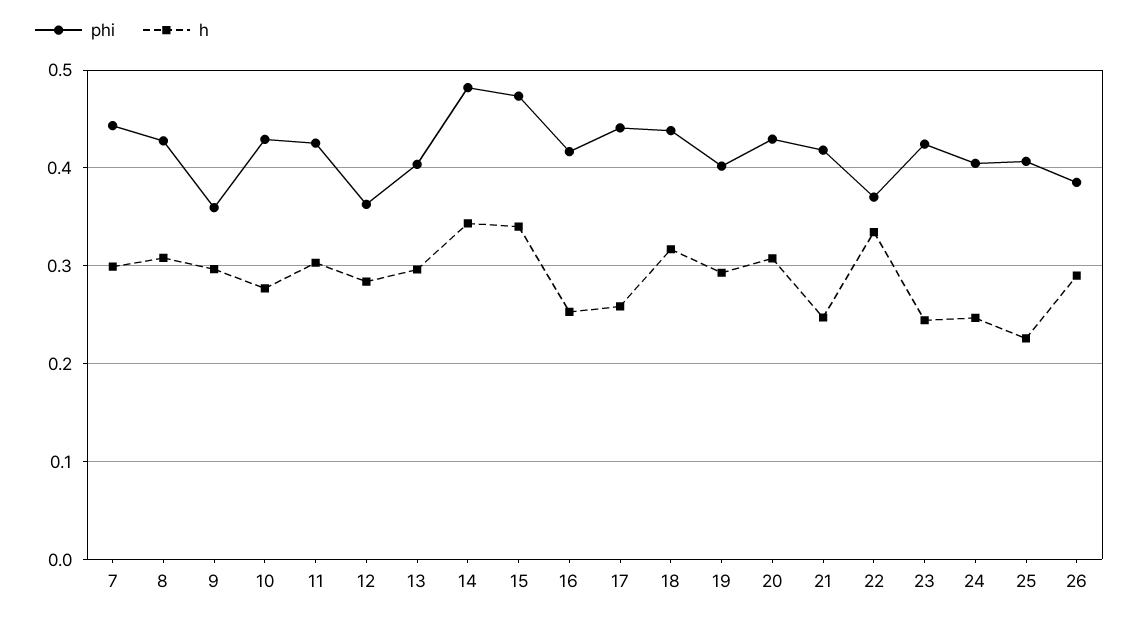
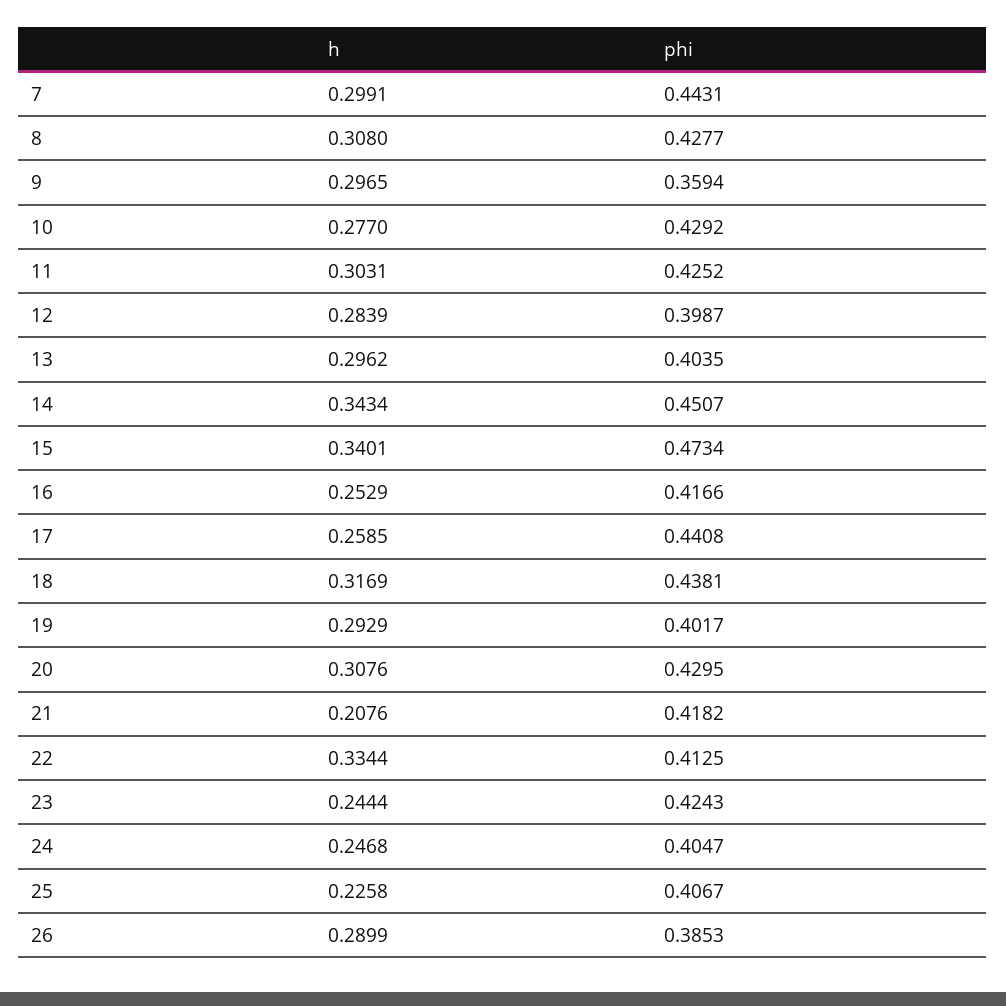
  {
    "phi": {
      "7": 0.4431,
      "8": 0.4277,
      "9": 0.3594,
      "10": 0.4292,
      "11": 0.4252,
-     "12": 0.36,
+     "12": 0.3987,
      "13": 0.4035,
-     "14": 0.48,
+     "14": 0.4507,
      "15": 0.4734,
      "16": 0.4166,
      "17": 0.4408,
      "18": 0.4381,
      "19": 0.4017,
      "20": 0.4295,
      "21": 0.4182,
-     "22": 0.37,
+     "22": 0.4125,
      "23": 0.4243,
      "24": 0.4047,
      "25": 0.4067,
      "26": 0.3853
    },
    "h": {
      "7": 0.2991,
      "8": 0.308,
      "9": 0.2965,
      "10": 0.277,
      "11": 0.3031,
      "12": 0.2839,
      "13": 0.2962,
      "14": 0.3434,
      "15": 0.3401,
      "16": 0.2529,
      "17": 0.2585,
      "18": 0.3169,
      "19": 0.2929,
      "20": 0.3076,
-     "21": 0.25,
+     "21": 0.2076,
      "22": 0.3344,
      "23": 0.2444,
      "24": 0.2468,
      "25": 0.2258,
      "26": 0.2899
    }
  }

